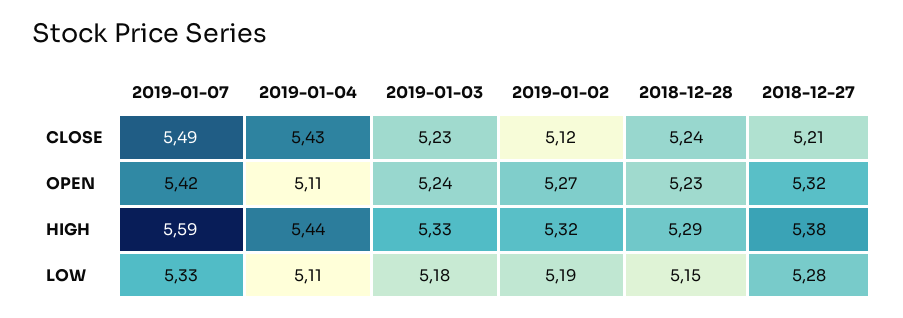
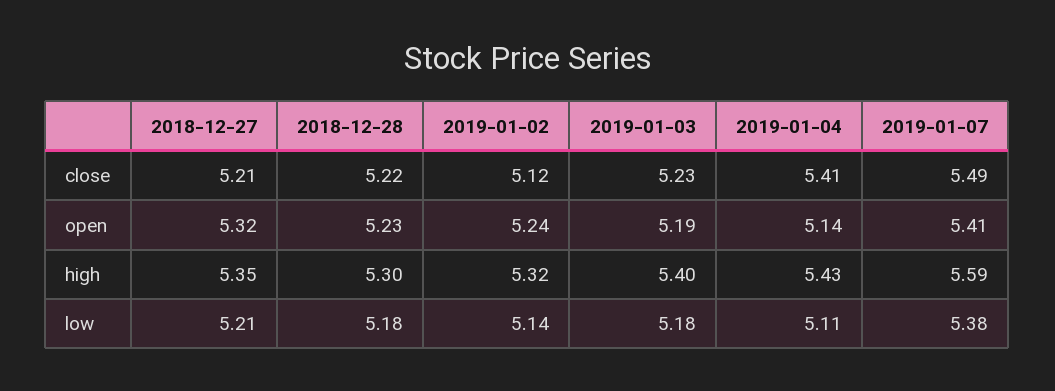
  {
    "2019-01-07": {
      "CLOSE": 5.49,
-     "OPEN": 5.42,
+     "OPEN": 5.41,
      "HIGH": 5.59,
-     "LOW": 5.33
+     "LOW": 5.38
    },
    "2019-01-04": {
-     "CLOSE": 5.43,
+     "CLOSE": 5.41,
-     "OPEN": 5.11,
+     "OPEN": 5.14,
-     "HIGH": 5.44,
+     "HIGH": 5.43,
      "LOW": 5.11
    },
    "2019-01-03": {
      "CLOSE": 5.23,
-     "OPEN": 5.24,
+     "OPEN": 5.19,
-     "HIGH": 5.33,
+     "HIGH": 5.4,
      "LOW": 5.18
    },
    "2019-01-02": {
      "CLOSE": 5.12,
-     "OPEN": 5.27,
+     "OPEN": 5.24,
      "HIGH": 5.32,
-     "LOW": 5.19
+     "LOW": 5.14
    },
    "2018-12-28": {
-     "CLOSE": 5.24,
+     "CLOSE": 5.22,
      "OPEN": 5.23,
-     "HIGH": 5.29,
+     "HIGH": 5.3,
-     "LOW": 5.15
+     "LOW": 5.18
    },
    "2018-12-27": {
      "CLOSE": 5.21,
      "OPEN": 5.32,
-     "HIGH": 5.38,
+     "HIGH": 5.35,
-     "LOW": 5.28
+     "LOW": 5.21
    }
  }

